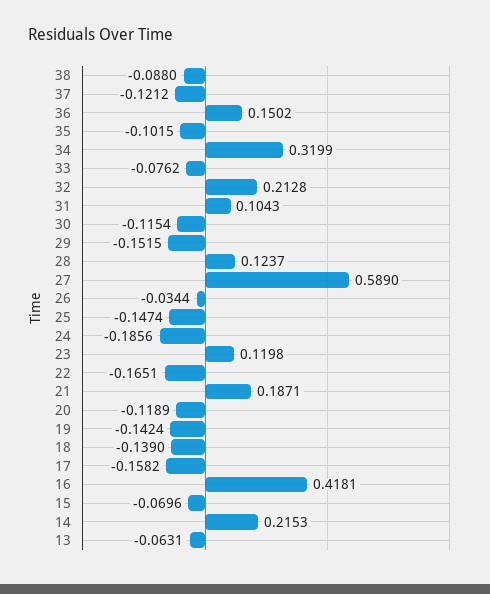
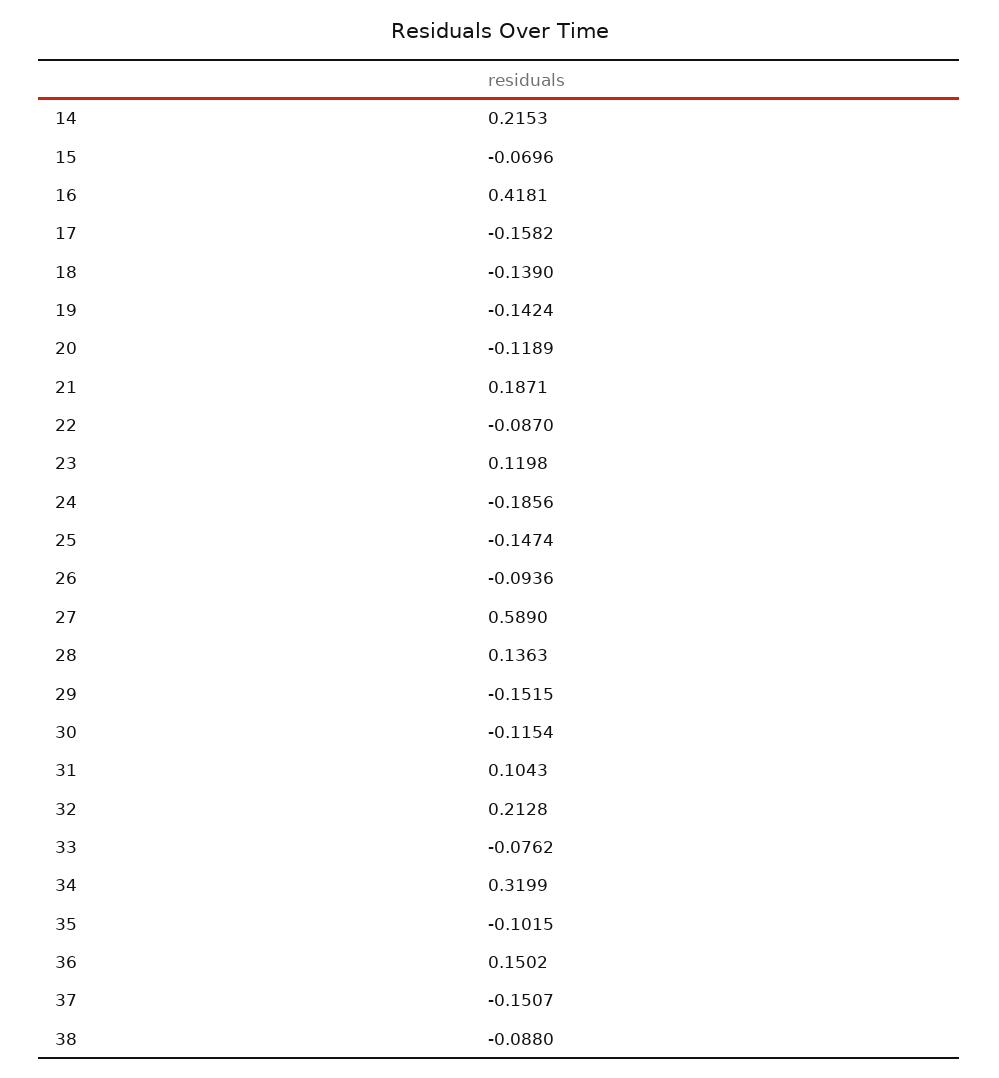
  {
    "38": -0.088,
-   "37": -0.1212,
+   "37": -0.1507,
    "36": 0.1502,
    "35": -0.1015,
    "34": 0.3199,
    "33": -0.0762,
    "32": 0.2128,
    "31": 0.1043,
    "30": -0.1154,
    "29": -0.1515,
-   "28": 0.1237,
+   "28": 0.1363,
    "27": 0.589,
-   "26": -0.0344,
+   "26": -0.0936,
    "25": -0.1474,
    "24": -0.1856,
    "23": 0.1198,
-   "22": -0.1651,
+   "22": -0.087,
    "21": 0.1871,
    "20": -0.1189,
    "19": -0.1424,
    "18": -0.139,
    "17": -0.1582,
    "16": 0.4181,
    "15": -0.0696,
-   "14": 0.2153,
+   "14": 0.2153
-   "13": -0.0631
  }

